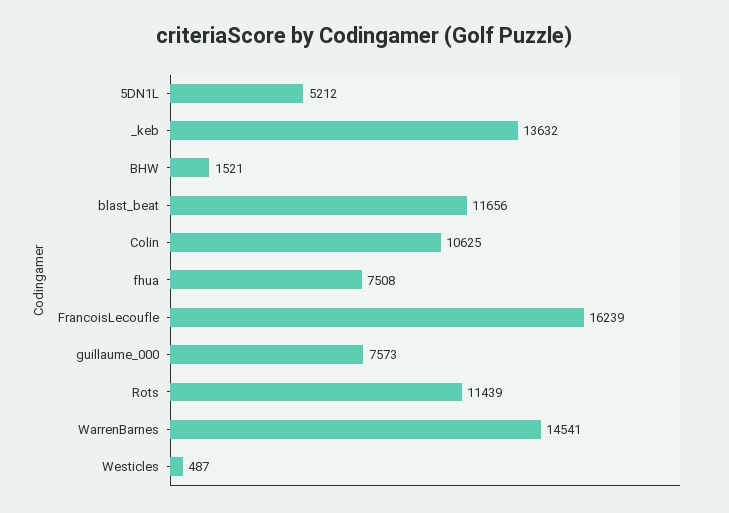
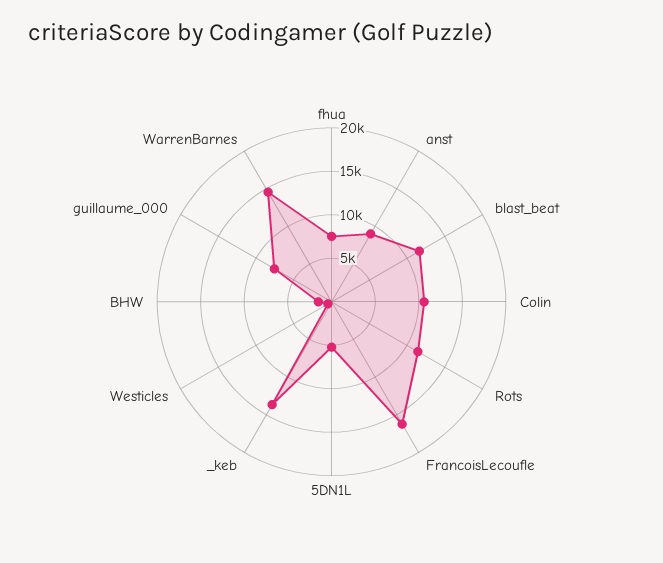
  {
    "5DN1L": 5212,
    "_keb": 13632,
    "BHW": 1521,
    "blast_beat": 11656,
    "Colin": 10625,
    "fhua": 7508,
    "FrancoisLecoufle": 16239,
    "guillaume_000": 7573,
    "Rots": 11439,
    "WarrenBarnes": 14541,
-   "Westicles": 487
+   "Westicles": 487,
+   "anst": 9000
  }

